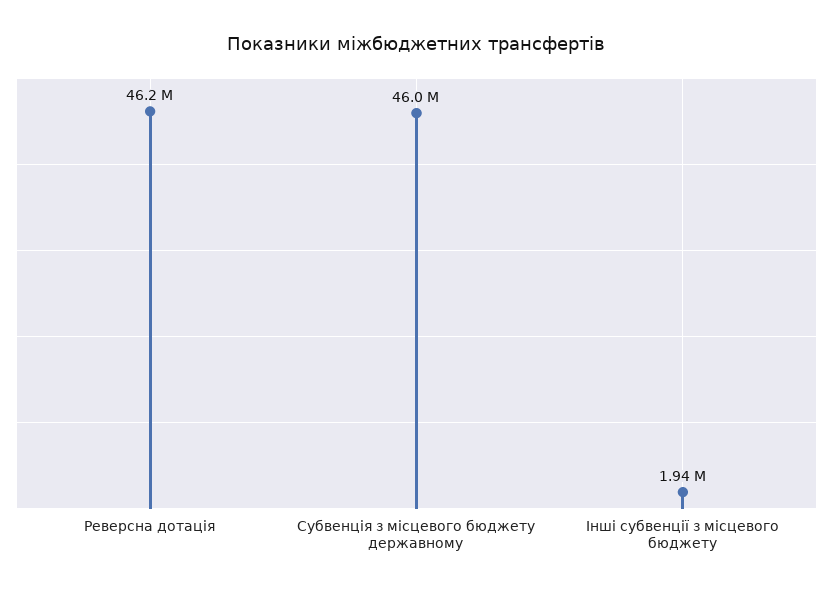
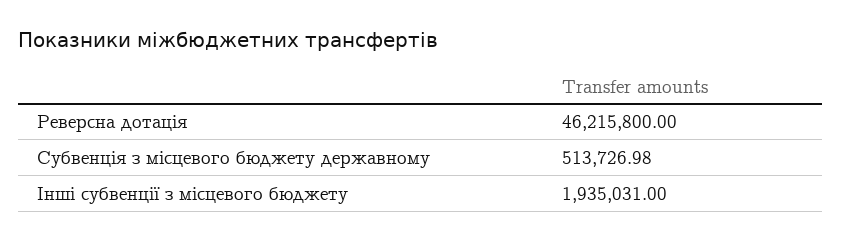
  {
    "Реверсна дотація": 46215800,
-   "Субвенція з місцевого бюджету державному": 46000000,
+   "Субвенція з місцевого бюджету державному": 513726.98,
    "Інші субвенції з місцевого бюджету": 1935031
  }

